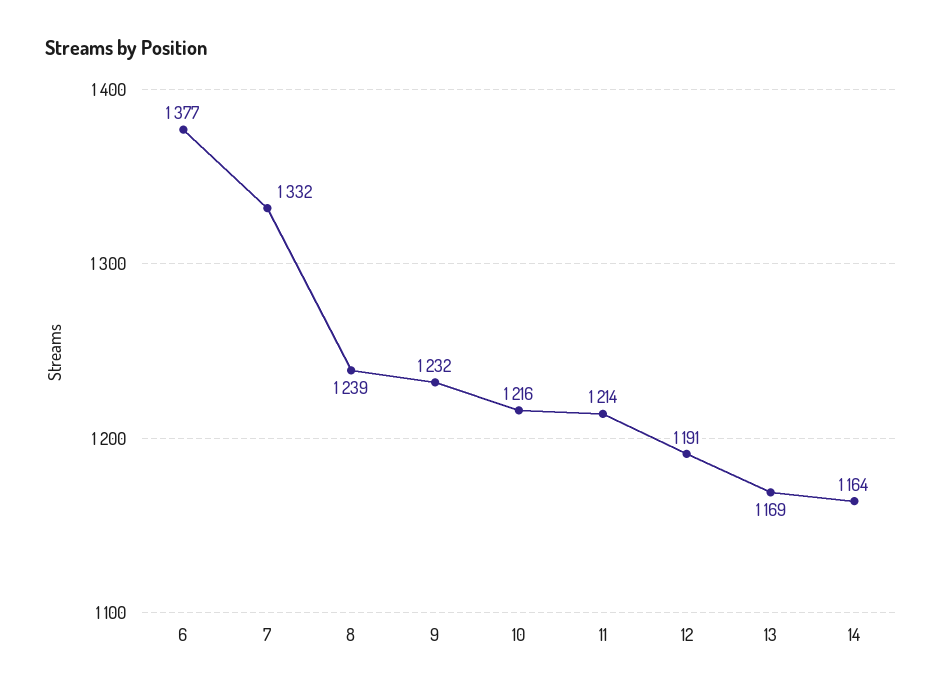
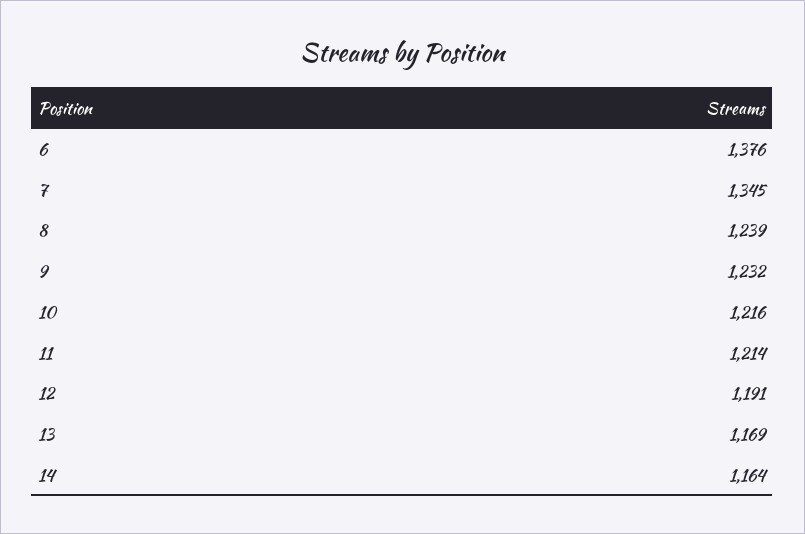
  {
-   "6": 1377,
+   "6": 1376,
-   "7": 1332,
+   "7": 1345,
    "8": 1239,
    "9": 1232,
    "10": 1216,
    "11": 1214,
    "12": 1191,
    "13": 1169,
    "14": 1164
  }

